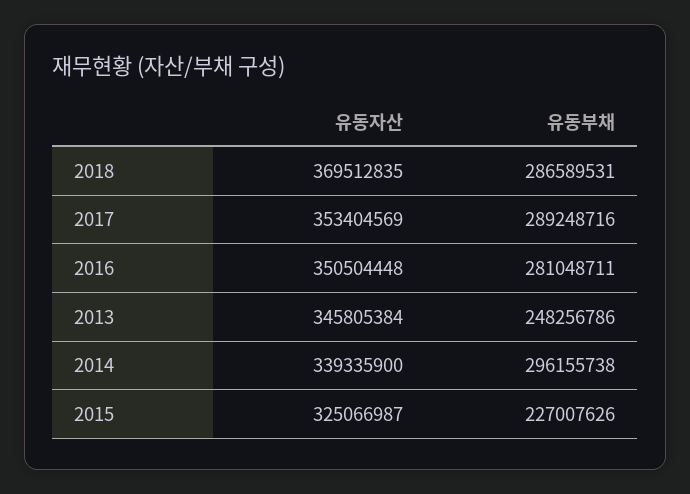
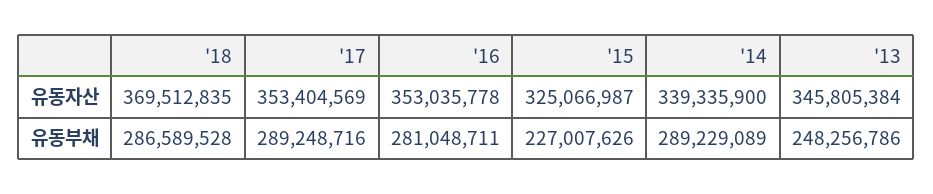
  {
    "유동자산": {
      "2018": 369512835,
      "2017": 353404569,
-     "2016": 350504448,
+     "2016": 353035778,
      "2013": 345805384,
      "2014": 339335900,
      "2015": 325066987
    },
    "유동부채": {
-     "2018": 286589531,
+     "2018": 286589528,
      "2017": 289248716,
      "2016": 281048711,
      "2013": 248256786,
-     "2014": 296155738,
+     "2014": 289229089,
      "2015": 227007626
    }
  }

